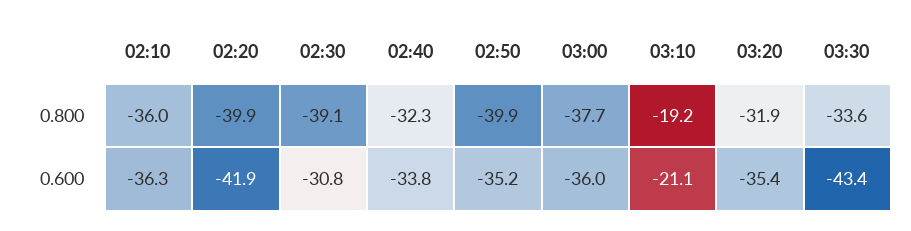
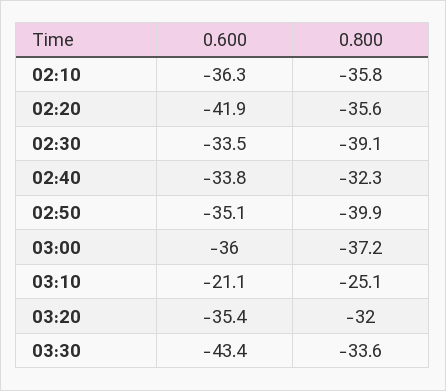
  {
    "02:10": {
-     "0.800": -36,
+     "0.800": -35.8,
      "0.600": -36.3
    },
    "02:20": {
-     "0.800": -39.9,
+     "0.800": -35.6,
      "0.600": -41.9
    },
    "02:30": {
      "0.800": -39.1,
-     "0.600": -30.8
+     "0.600": -33.5
    },
    "02:40": {
      "0.800": -32.3,
      "0.600": -33.8
    },
    "02:50": {
      "0.800": -39.9,
-     "0.600": -35.2
+     "0.600": -35.1
    },
    "03:00": {
-     "0.800": -37.7,
+     "0.800": -37.2,
      "0.600": -36
    },
    "03:10": {
-     "0.800": -19.2,
+     "0.800": -25.1,
      "0.600": -21.1
    },
    "03:20": {
-     "0.800": -31.9,
+     "0.800": -32,
      "0.600": -35.4
    },
    "03:30": {
      "0.800": -33.6,
      "0.600": -43.4
    }
  }

